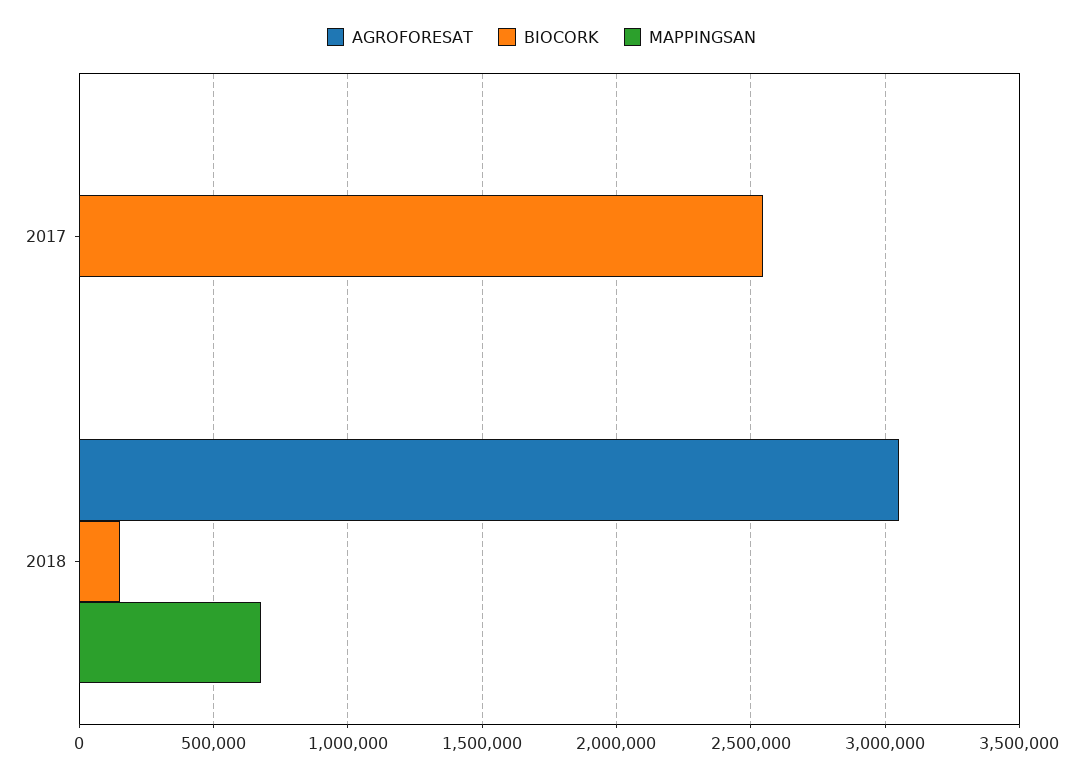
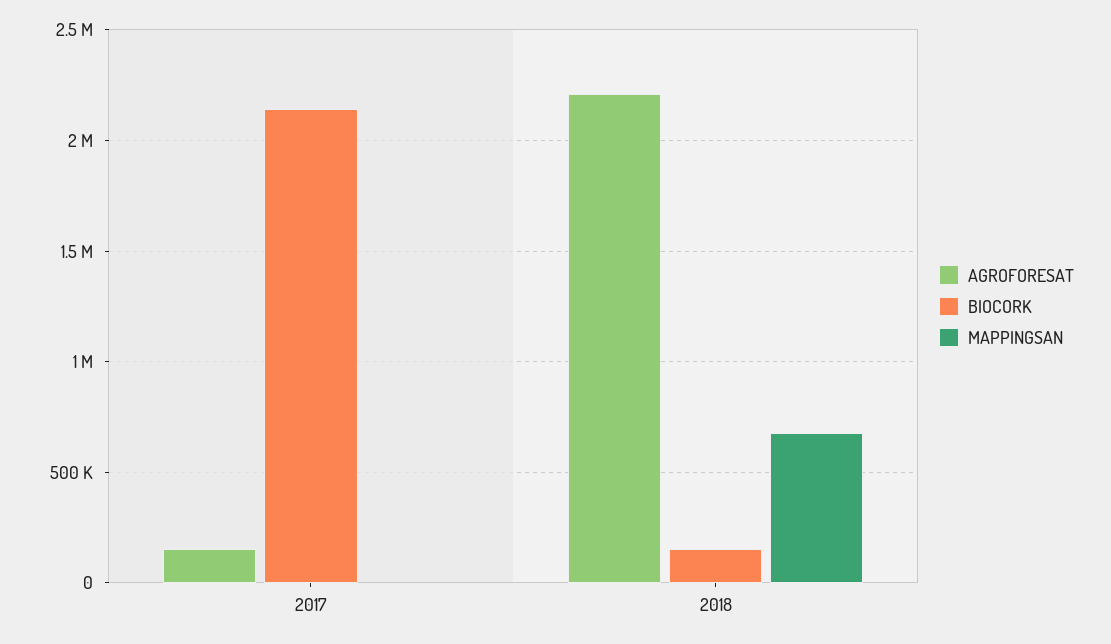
  {
    "AGROFORESAT": {
-     "2017": 0,
+     "2017": 150000,
-     "2018": 3050000
+     "2018": 2200000
    },
    "BIOCORK": {
-     "2017": 2550000,
+     "2017": 2150000,
      "2018": 150000
    },
    "MAPPINGSAN": {
      "2017": 0,
      "2018": 700000
    }
  }

